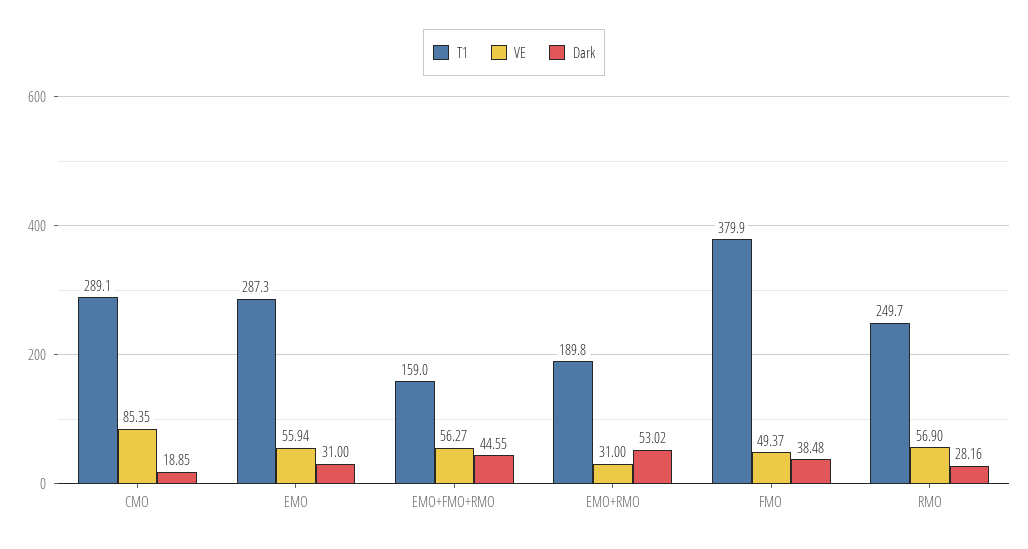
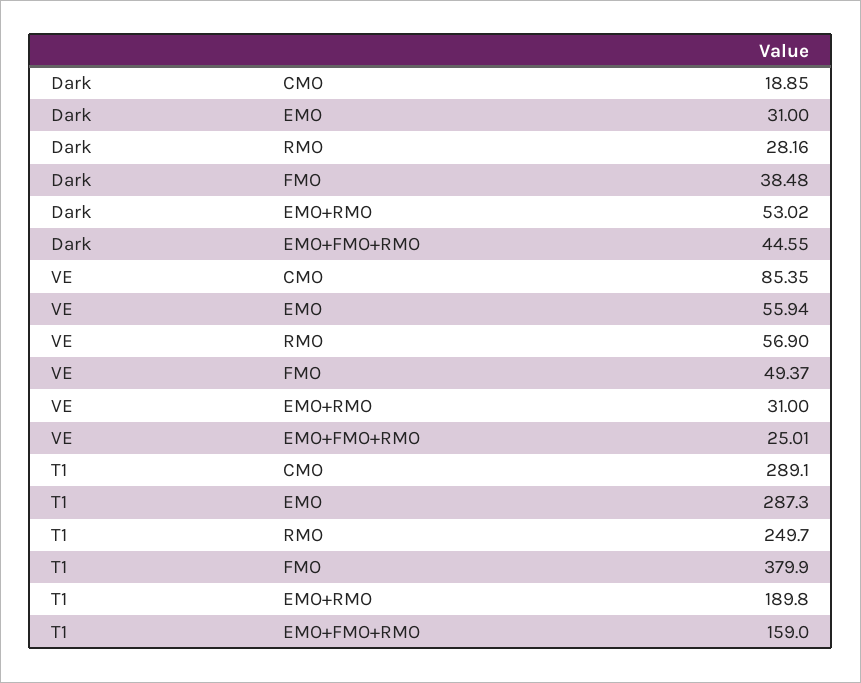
  {
    "T1": {
      "CMO": 289.1,
      "EMO": 287.3,
      "EMO+FMO+RMO": 159,
      "EMO+RMO": 189.8,
      "FMO": 379.9,
      "RMO": 249.7
    },
    "VE": {
      "CMO": 85.35,
      "EMO": 55.94,
-     "EMO+FMO+RMO": 56.27,
+     "EMO+FMO+RMO": 25.01,
      "EMO+RMO": 31,
      "FMO": 49.37,
      "RMO": 56.9
    },
    "Dark": {
      "CMO": 18.85,
      "EMO": 31,
      "EMO+FMO+RMO": 44.55,
      "EMO+RMO": 53.02,
      "FMO": 38.48,
      "RMO": 28.16
    }
  }

